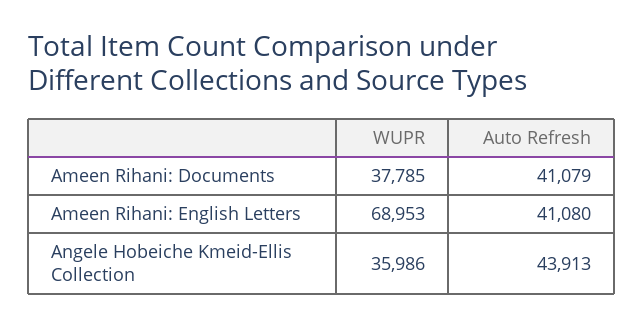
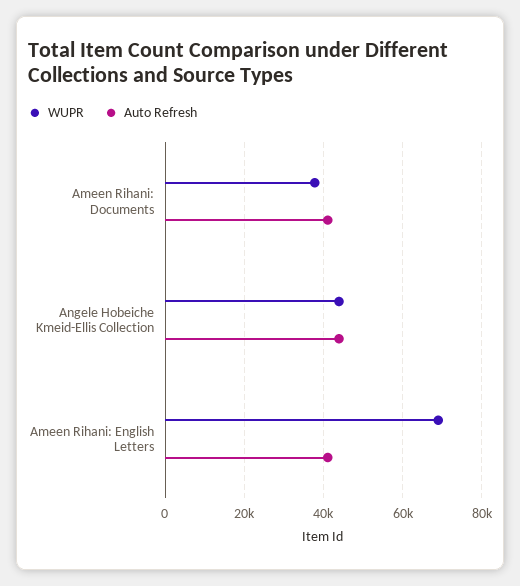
  {
    "WUPR": {
      "Ameen Rihani: Documents": 37785,
      "Ameen Rihani: English Letters": 68953,
-     "Angele Hobeiche Kmeid-Ellis Collection": 35986
+     "Angele Hobeiche Kmeid-Ellis Collection": 44000
    },
    "Auto Refresh": {
      "Ameen Rihani: Documents": 41079,
      "Ameen Rihani: English Letters": 41080,
      "Angele Hobeiche Kmeid-Ellis Collection": 43913
    }
  }

